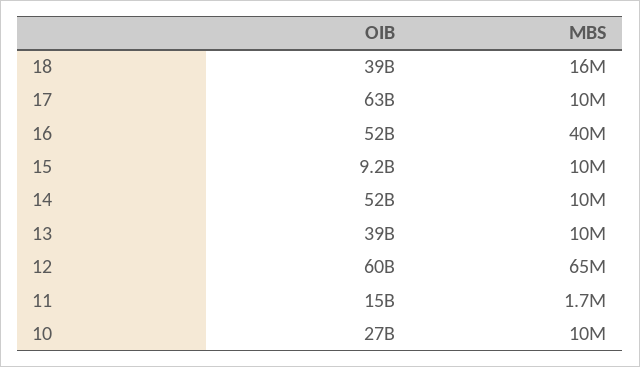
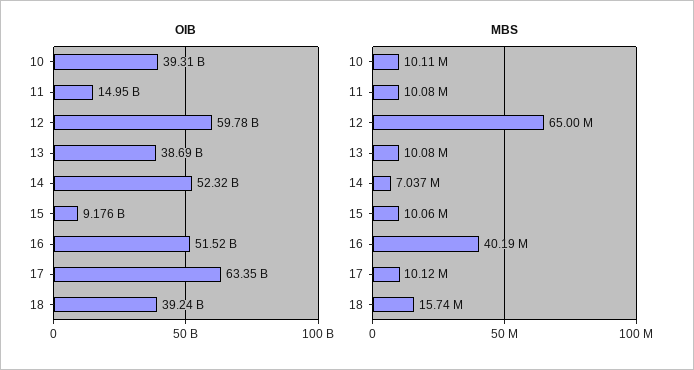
  {
    "OIB": {
      "18": 39240000000,
      "17": 63350000000,
      "16": 51520000000,
      "15": 9176000000,
      "14": 52320000000,
      "13": 38690000000,
      "12": 59780000000,
      "11": 14950000000,
-     "10": 27000000000
+     "10": 39310000000
    },
    "MBS": {
      "18": 15740000,
      "17": 10120000,
      "16": 40190000,
      "15": 10060000,
-     "14": 10000000,
+     "14": 7037000,
      "13": 10080000,
      "12": 65000000,
-     "11": 1700000,
+     "11": 10080000,
      "10": 10110000
    }
  }

